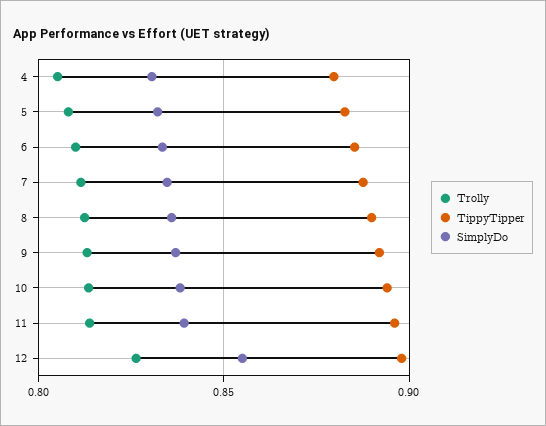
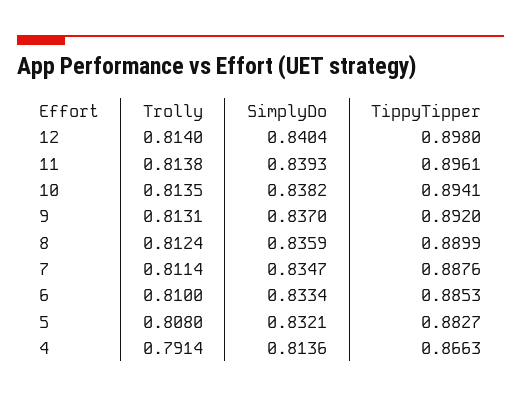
  {
    "Trolly": {
-     "4": 0.805,
+     "4": 0.7914,
      "5": 0.808,
      "6": 0.81,
      "7": 0.8114,
      "8": 0.8124,
      "9": 0.8131,
      "10": 0.8135,
      "11": 0.8138,
-     "12": 0.825
+     "12": 0.814
    },
    "TippyTipper": {
-     "4": 0.88,
+     "4": 0.8663,
      "5": 0.8827,
      "6": 0.8853,
      "7": 0.8876,
      "8": 0.8899,
      "9": 0.892,
      "10": 0.8941,
      "11": 0.8961,
      "12": 0.898
    },
    "SimplyDo": {
-     "4": 0.83,
+     "4": 0.8136,
      "5": 0.8321,
      "6": 0.8334,
      "7": 0.8347,
      "8": 0.8359,
      "9": 0.837,
      "10": 0.8382,
      "11": 0.8393,
-     "12": 0.855
+     "12": 0.8404
    }
  }

